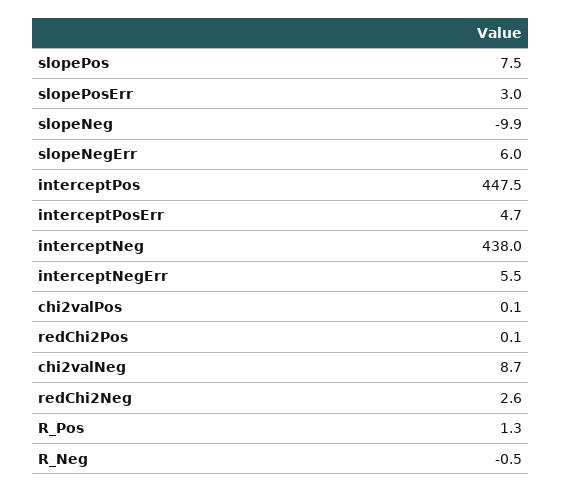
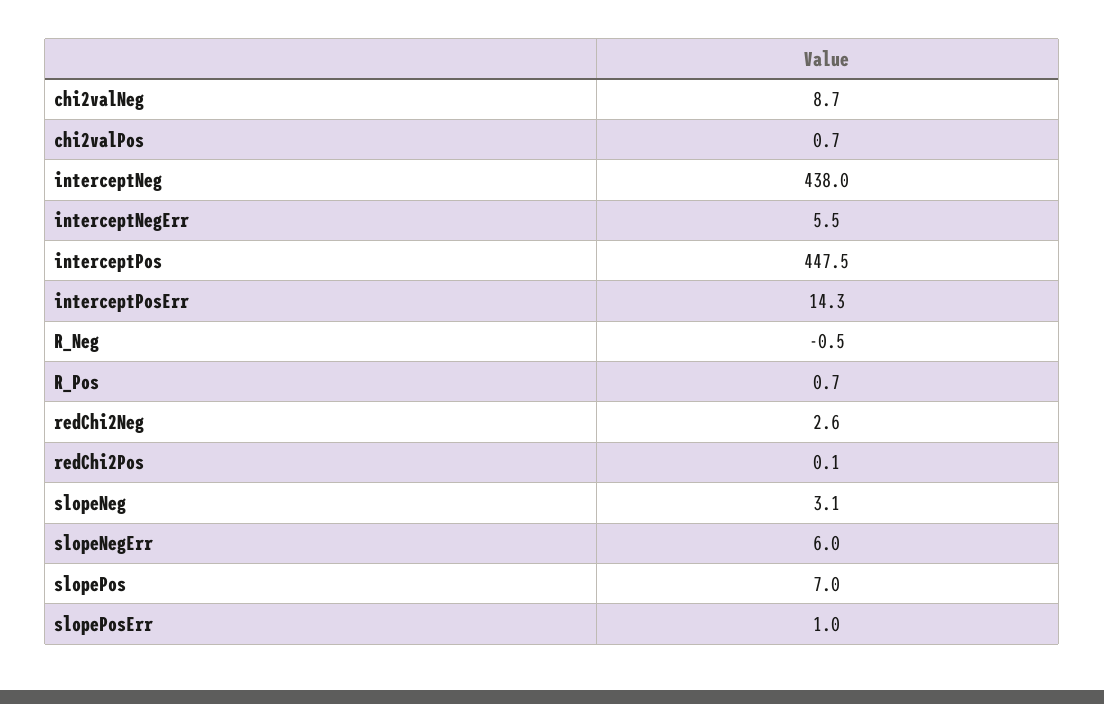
  {
-   "slopePos": 7.5,
+   "slopePos": 7,
-   "slopePosErr": 3,
+   "slopePosErr": 1,
-   "slopeNeg": -9.9,
+   "slopeNeg": 3.1,
    "slopeNegErr": 6,
    "interceptPos": 447.5,
-   "interceptPosErr": 4.7,
+   "interceptPosErr": 14.3,
    "interceptNeg": 438,
    "interceptNegErr": 5.5,
-   "chi2valPos": 0.1,
+   "chi2valPos": 0.7,
    "redChi2Pos": 0.1,
    "chi2valNeg": 8.7,
    "redChi2Neg": 2.6,
-   "R_Pos": 1.3,
+   "R_Pos": 0.7,
    "R_Neg": -0.5
  }

